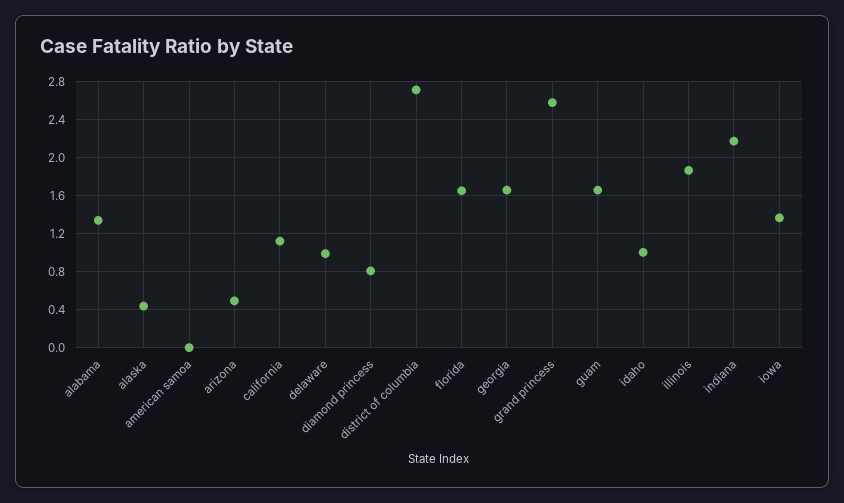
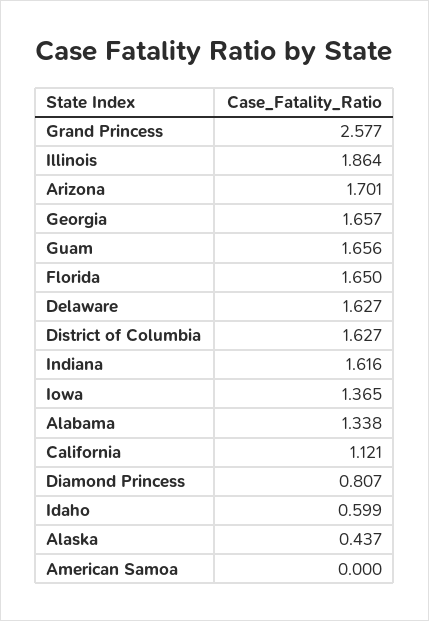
  {
    "alabama": 1.338,
    "alaska": 0.437,
    "american samoa": 0,
-   "arizona": 0.5,
+   "arizona": 1.701,
    "california": 1.121,
-   "delaware": 1,
+   "delaware": 1.627,
    "diamond princess": 0.807,
-   "district of columbia": 2.7,
+   "district of columbia": 1.627,
    "florida": 1.65,
    "georgia": 1.657,
    "grand princess": 2.577,
    "guam": 1.656,
-   "idaho": 1,
+   "idaho": 0.599,
    "illinois": 1.864,
-   "indiana": 2.2,
+   "indiana": 1.616,
    "iowa": 1.365
  }

